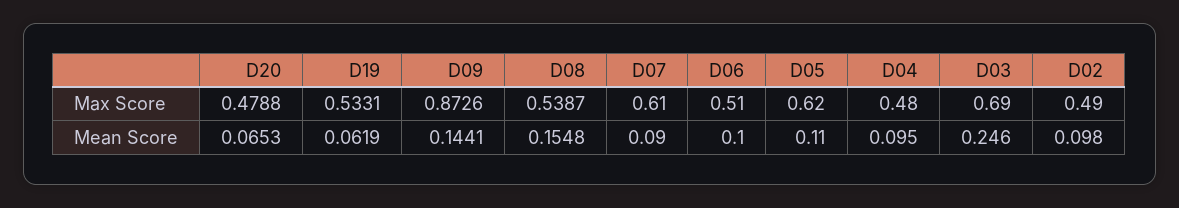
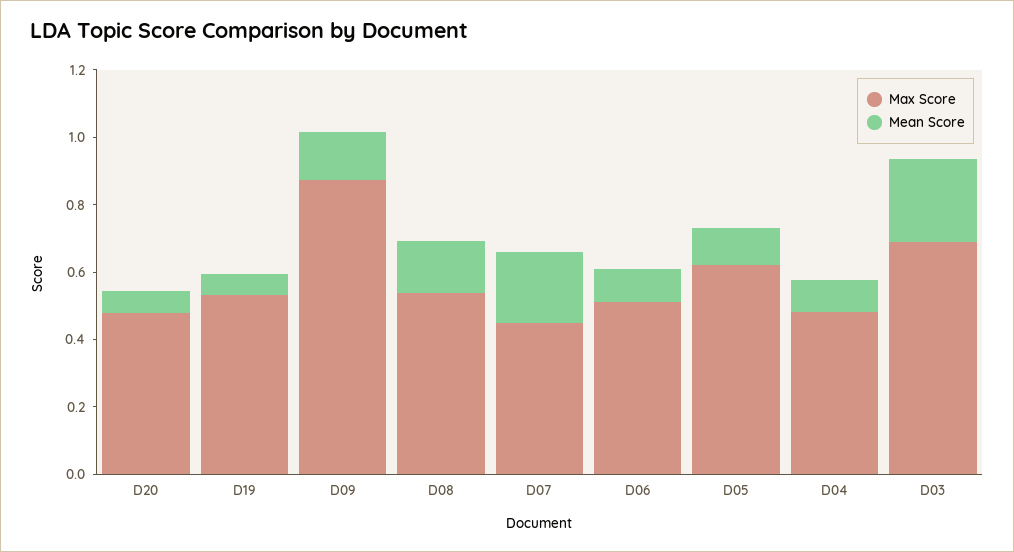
  {
    "Max Score": {
      "D20": 0.4788,
      "D19": 0.5331,
      "D09": 0.8726,
      "D08": 0.5387,
-     "D07": 0.61,
+     "D07": 0.45,
      "D06": 0.51,
      "D05": 0.62,
      "D04": 0.48,
-     "D03": 0.69,
+     "D03": 0.69
-     "D02": 0.49
    },
    "Mean Score": {
      "D20": 0.0653,
      "D19": 0.0619,
      "D09": 0.1441,
      "D08": 0.1548,
-     "D07": 0.09,
+     "D07": 0.2,
      "D06": 0.1,
      "D05": 0.11,
      "D04": 0.095,
-     "D03": 0.246,
+     "D03": 0.246
-     "D02": 0.098
    }
  }

